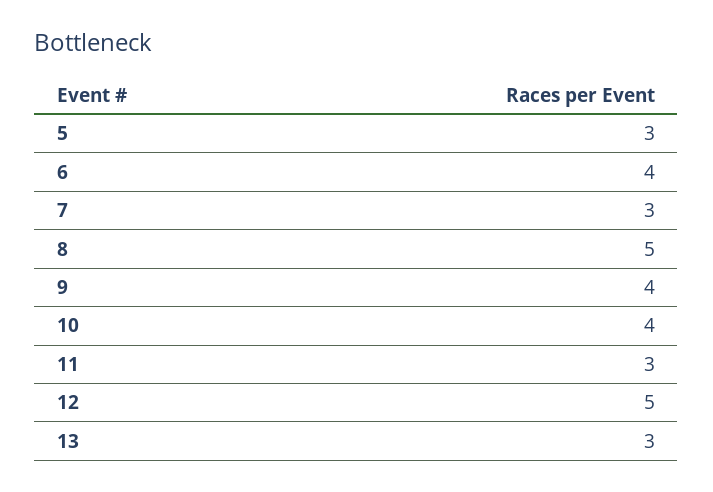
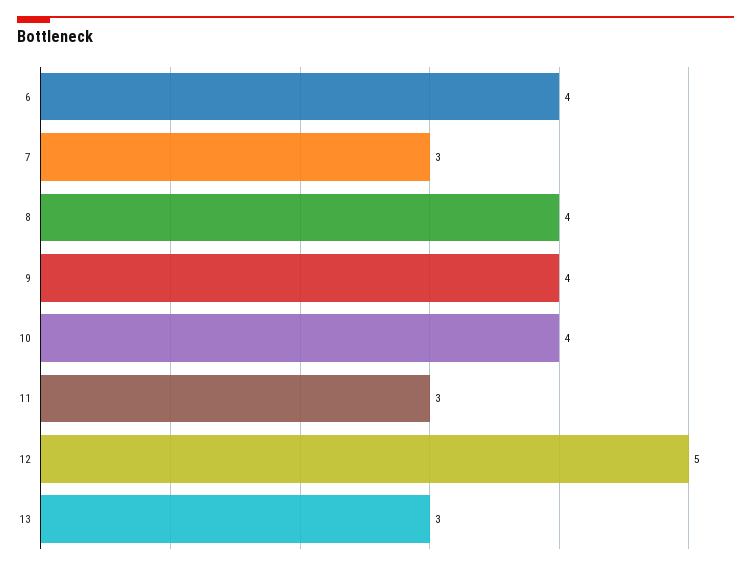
  {
-   "5": 3,
    "6": 4,
    "7": 3,
-   "8": 5,
+   "8": 4,
    "9": 4,
    "10": 4,
    "11": 3,
    "12": 5,
    "13": 3
  }

